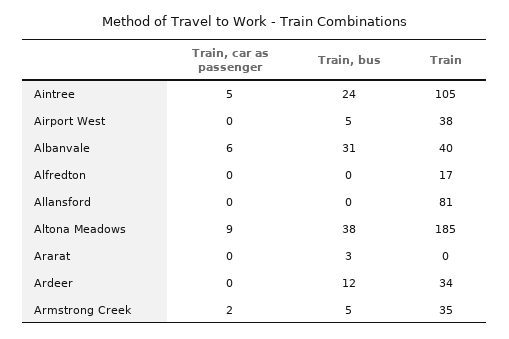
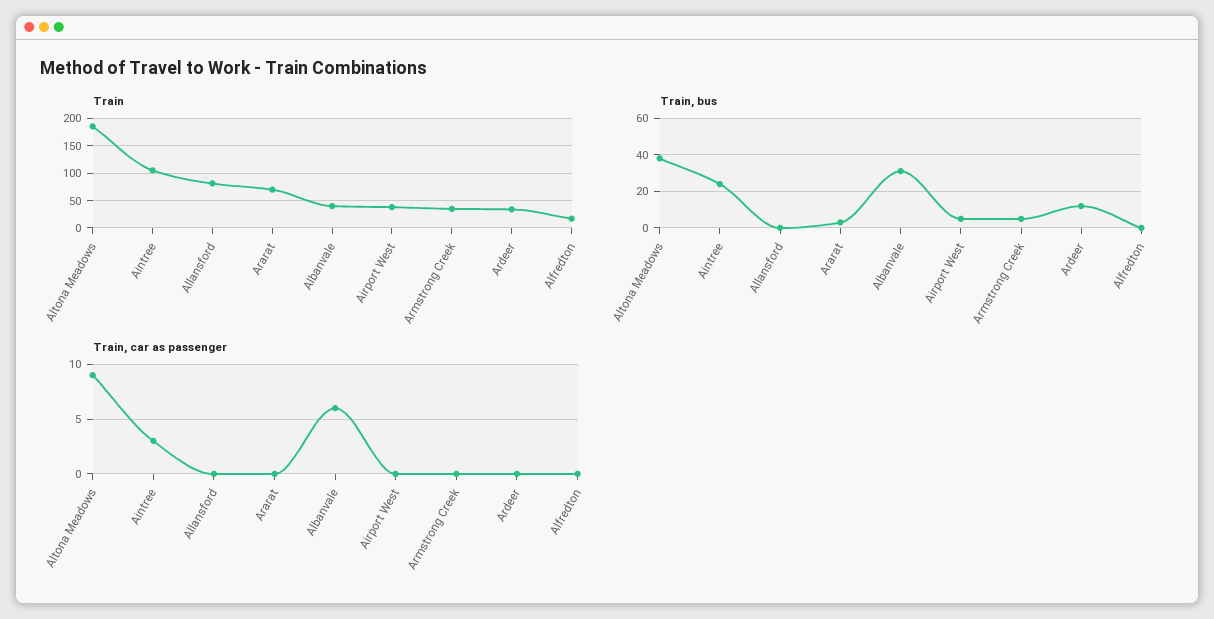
  {
    "Train, car as passenger": {
-     "Aintree": 5,
+     "Aintree": 3,
      "Airport West": 0,
      "Albanvale": 6,
      "Alfredton": 0,
      "Allansford": 0,
      "Altona Meadows": 9,
      "Ararat": 0,
      "Ardeer": 0,
-     "Armstrong Creek": 2
+     "Armstrong Creek": 0
    },
    "Train, bus": {
      "Aintree": 24,
      "Airport West": 5,
      "Albanvale": 31,
      "Alfredton": 0,
      "Allansford": 0,
      "Altona Meadows": 38,
      "Ararat": 3,
      "Ardeer": 12,
      "Armstrong Creek": 5
    },
    "Train": {
      "Aintree": 105,
      "Airport West": 38,
      "Albanvale": 40,
      "Alfredton": 17,
      "Allansford": 81,
      "Altona Meadows": 185,
-     "Ararat": 0,
+     "Ararat": 75,
      "Ardeer": 34,
      "Armstrong Creek": 35
    }
  }

